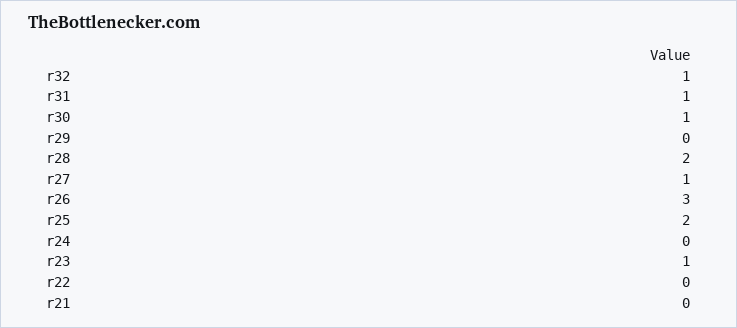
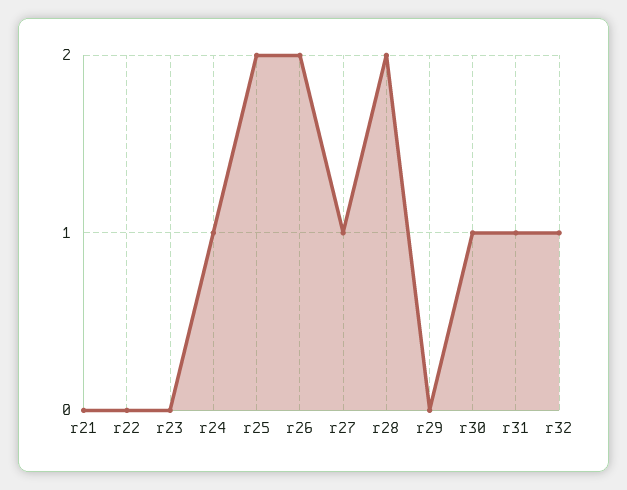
  {
    "r32": 1,
    "r31": 1,
    "r30": 1,
    "r29": 0,
    "r28": 2,
    "r27": 1,
-   "r26": 3,
+   "r26": 2,
    "r25": 2,
-   "r24": 0,
+   "r24": 1,
-   "r23": 1,
+   "r23": 0,
    "r22": 0,
    "r21": 0
  }

